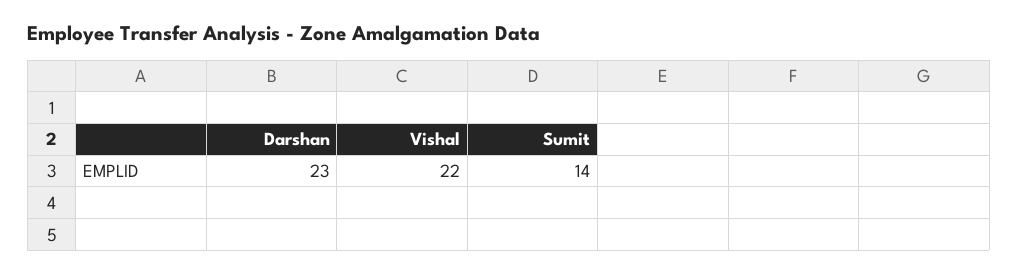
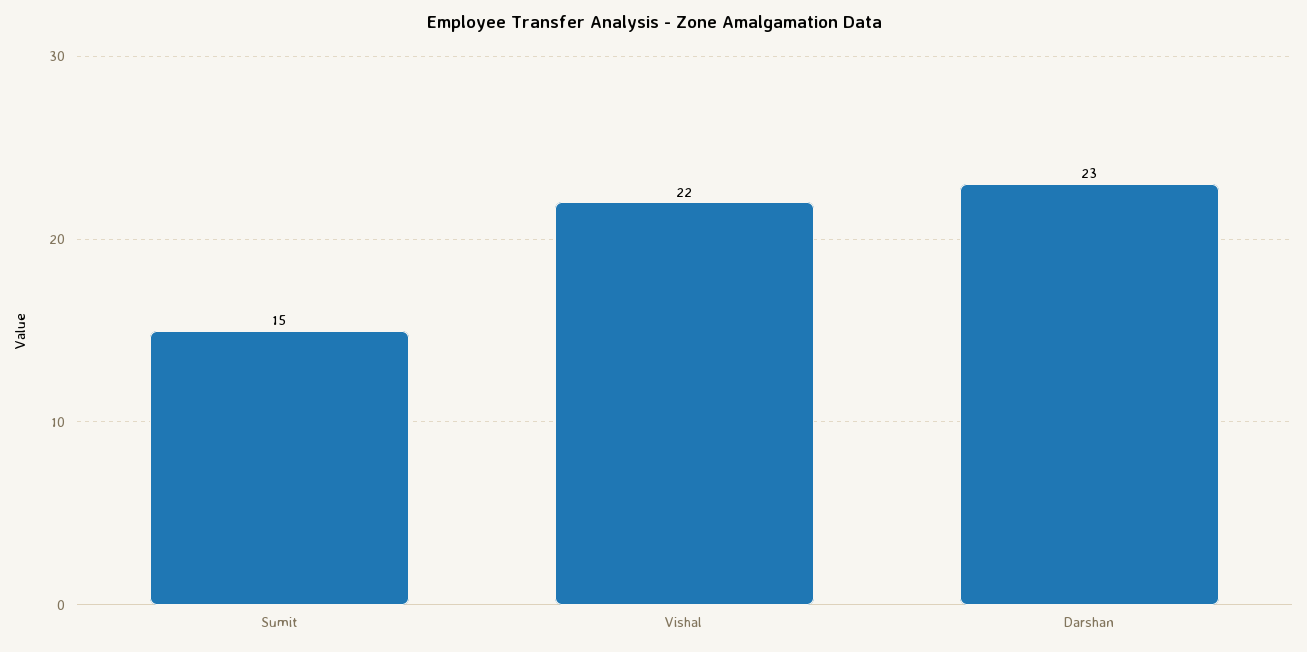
  {
    "Darshan": 23,
    "Vishal": 22,
-   "Sumit": 14
+   "Sumit": 15
  }

